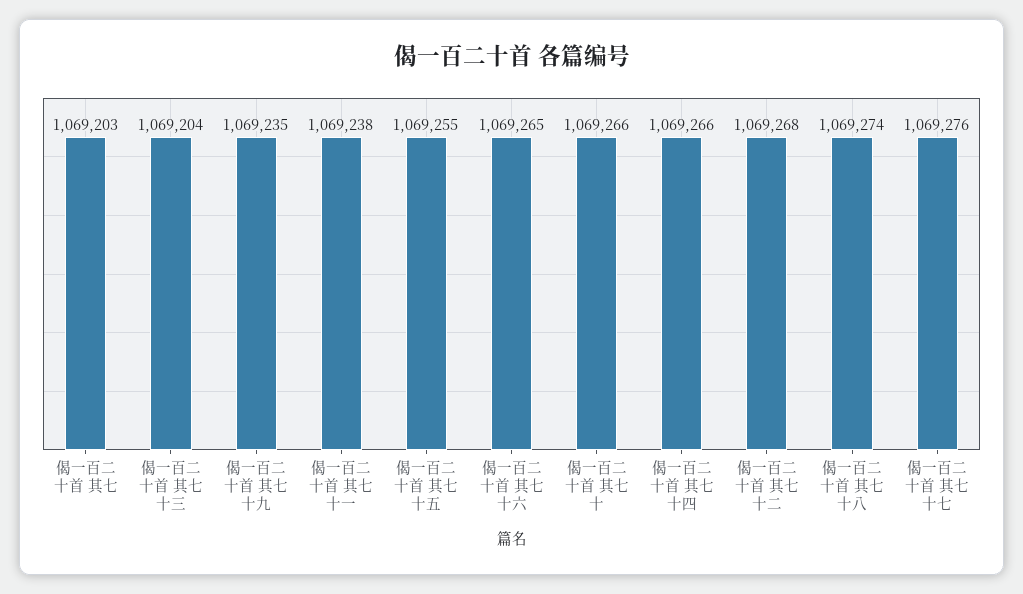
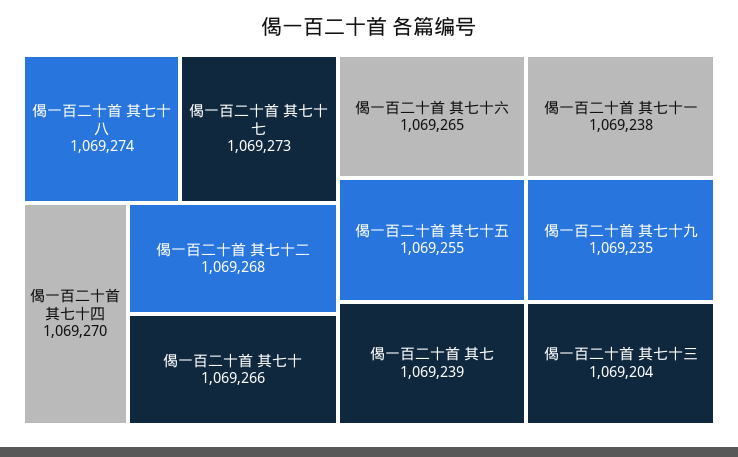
  {
-   "偈一百二十首 其七": 1069203,
+   "偈一百二十首 其七": 1069239,
    "偈一百二十首 其七十三": 1069204,
    "偈一百二十首 其七十九": 1069235,
    "偈一百二十首 其七十一": 1069238,
    "偈一百二十首 其七十五": 1069255,
    "偈一百二十首 其七十六": 1069265,
    "偈一百二十首 其七十": 1069266,
-   "偈一百二十首 其七十四": 1069266,
+   "偈一百二十首 其七十四": 1069270,
    "偈一百二十首 其七十二": 1069268,
    "偈一百二十首 其七十八": 1069274,
-   "偈一百二十首 其七十七": 1069276
+   "偈一百二十首 其七十七": 1069273
  }

